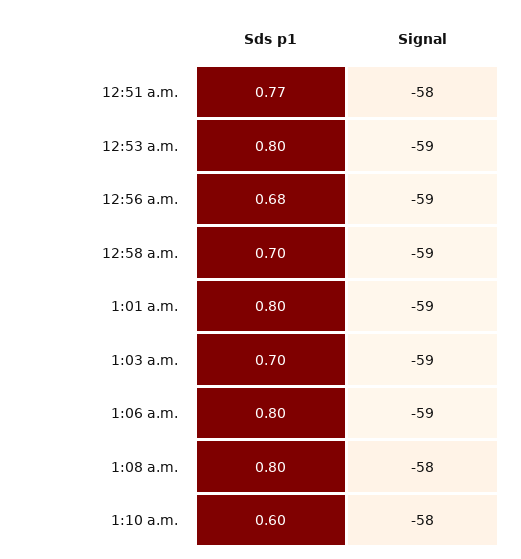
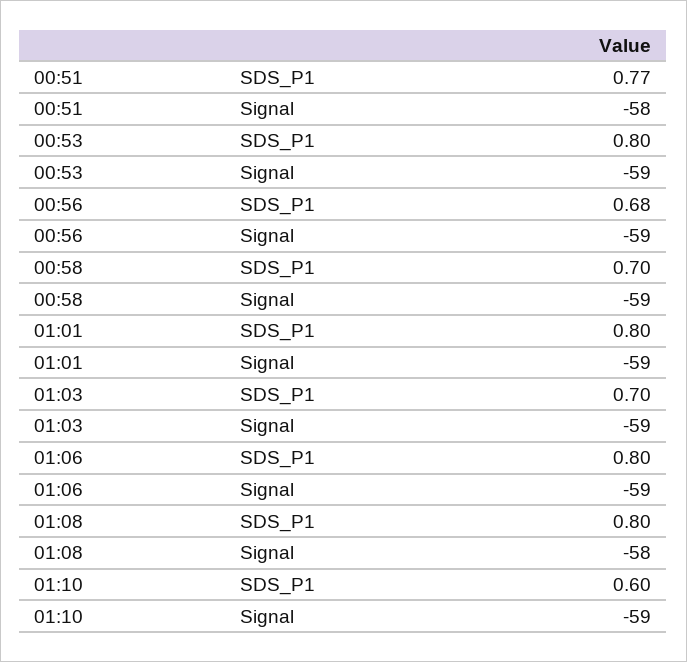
  {
    "Sds p1": {
      "12:51 a.m.": 0.77,
      "12:53 a.m.": 0.8,
      "12:56 a.m.": 0.68,
      "12:58 a.m.": 0.7,
      "1:01 a.m.": 0.8,
      "1:03 a.m.": 0.7,
      "1:06 a.m.": 0.8,
      "1:08 a.m.": 0.8,
      "1:10 a.m.": 0.6
    },
    "Signal": {
      "12:51 a.m.": -58,
      "12:53 a.m.": -59,
      "12:56 a.m.": -59,
      "12:58 a.m.": -59,
      "1:01 a.m.": -59,
      "1:03 a.m.": -59,
      "1:06 a.m.": -59,
      "1:08 a.m.": -58,
-     "1:10 a.m.": -58
+     "1:10 a.m.": -59
    }
  }

